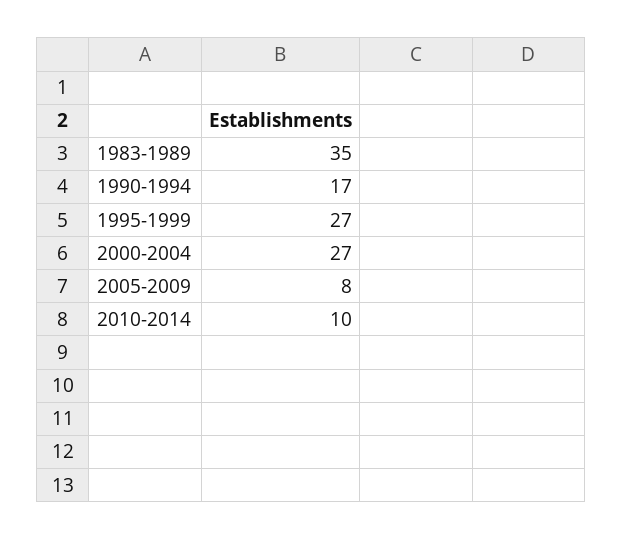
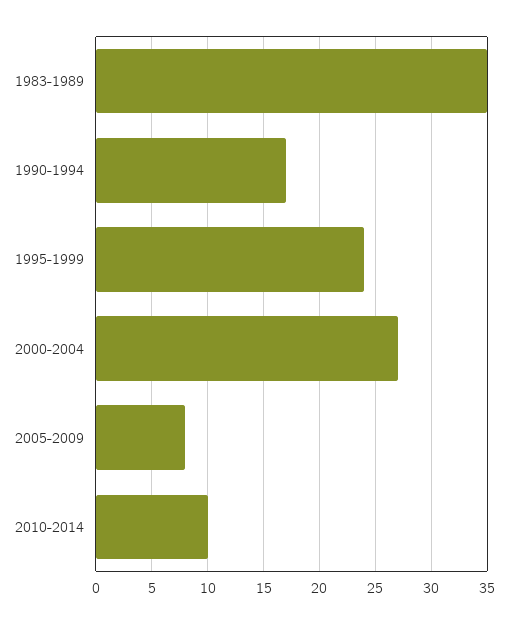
  {
    "1983-1989": 35,
    "1990-1994": 17,
-   "1995-1999": 27,
+   "1995-1999": 24,
    "2000-2004": 27,
    "2005-2009": 8,
    "2010-2014": 10
  }

